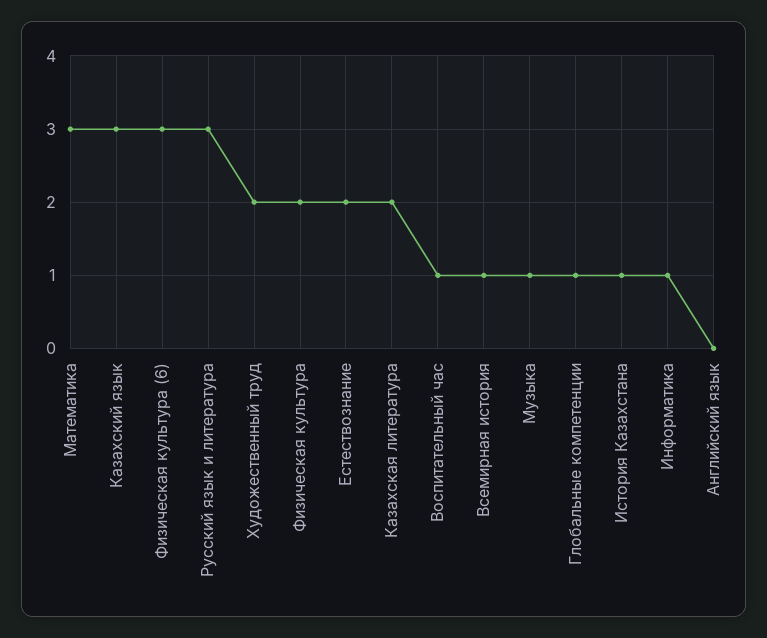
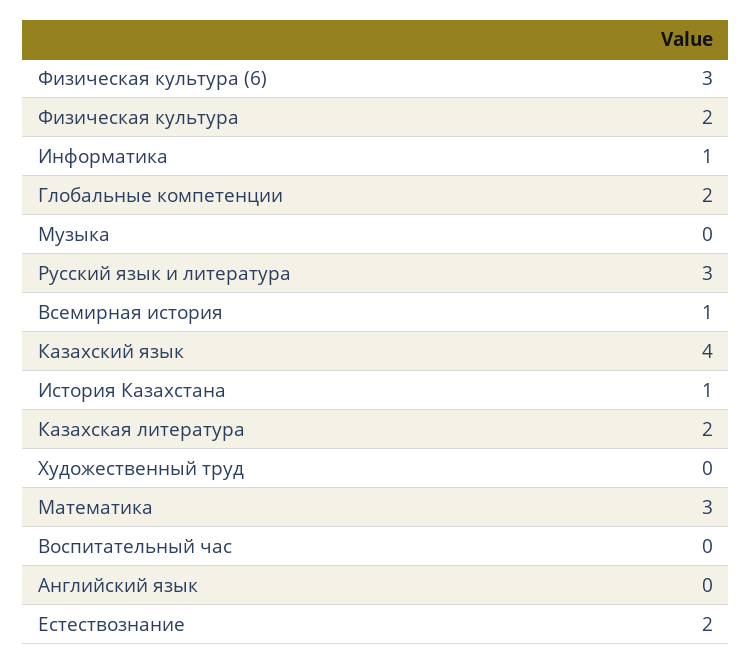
  {
    "Математика": 3,
-   "Казахский язык": 3,
+   "Казахский язык": 4,
    "Физическая культура (6)": 3,
    "Русский язык и литература": 3,
-   "Художественный труд": 2,
+   "Художественный труд": 0,
    "Физическая культура": 2,
    "Естествознание": 2,
    "Казахская литература": 2,
-   "Воспитательный час": 1,
+   "Воспитательный час": 0,
    "Всемирная история": 1,
-   "Музыка": 1,
+   "Музыка": 0,
-   "Глобальные компетенции": 1,
+   "Глобальные компетенции": 2,
    "История Казахстана": 1,
    "Информатика": 1,
    "Английский язык": 0
  }

